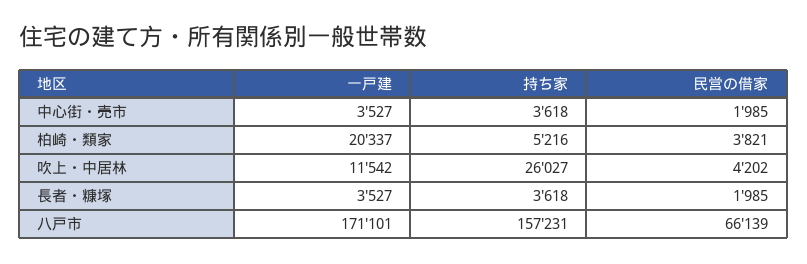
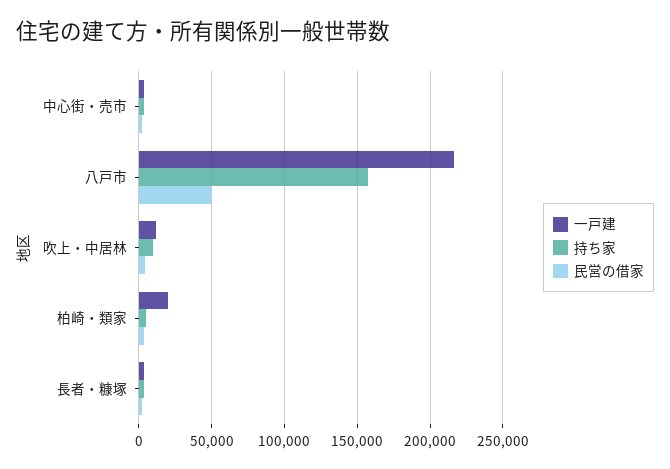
  {
    "一戸建": {
      "中心街・売市": 3527,
      "柏崎・類家": 20337,
      "吹上・中居林": 11542,
      "長者・糠塚": 3527,
-     "八戸市": 171101
+     "八戸市": 215000
    },
    "持ち家": {
      "中心街・売市": 3618,
      "柏崎・類家": 5216,
-     "吹上・中居林": 26027,
+     "吹上・中居林": 10000,
      "長者・糠塚": 3618,
      "八戸市": 157231
    },
    "民営の借家": {
      "中心街・売市": 1985,
      "柏崎・類家": 3821,
      "吹上・中居林": 4202,
      "長者・糠塚": 1985,
-     "八戸市": 66139
+     "八戸市": 50000
    }
  }

